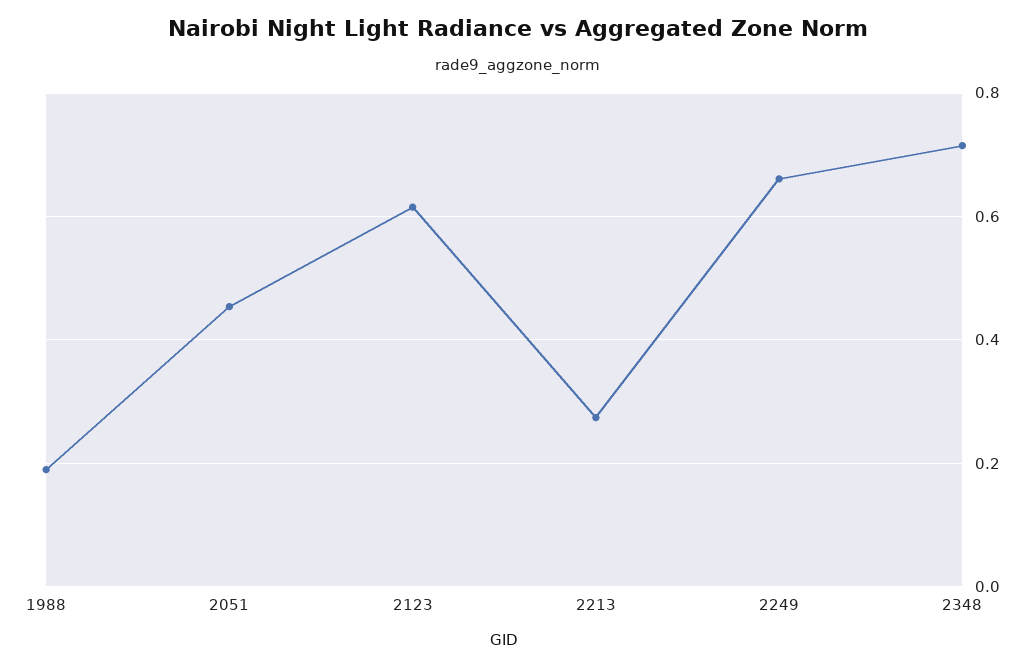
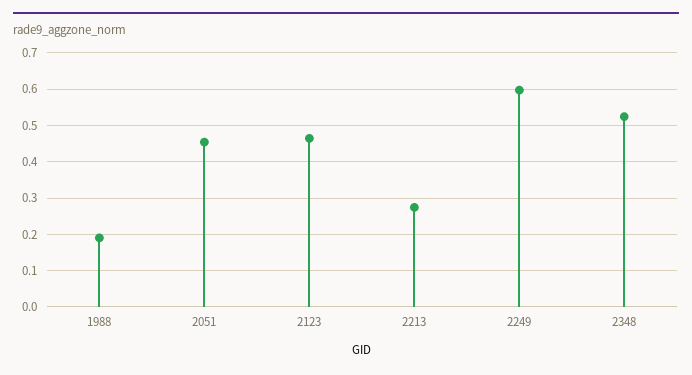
  {
    "1988": 0.2,
    "2051": 0.46,
-   "2123": 0.62,
+   "2123": 0.46,
    "2213": 0.28,
-   "2249": 0.66,
+   "2249": 0.6,
-   "2348": 0.72
+   "2348": 0.52
  }

